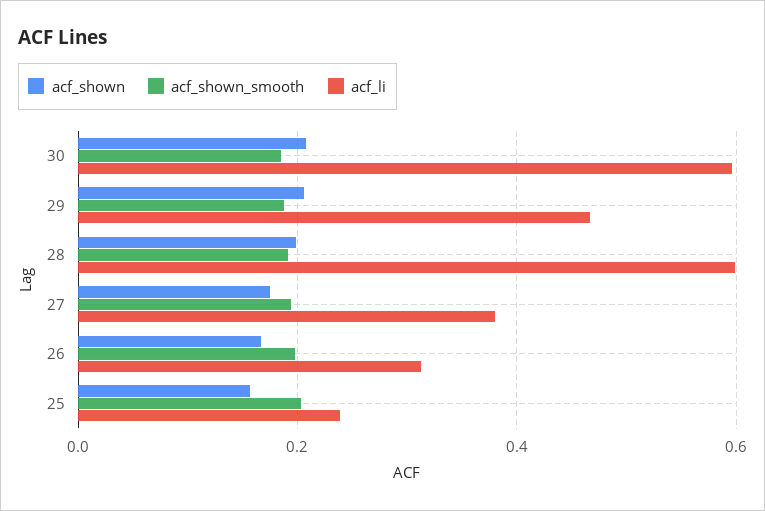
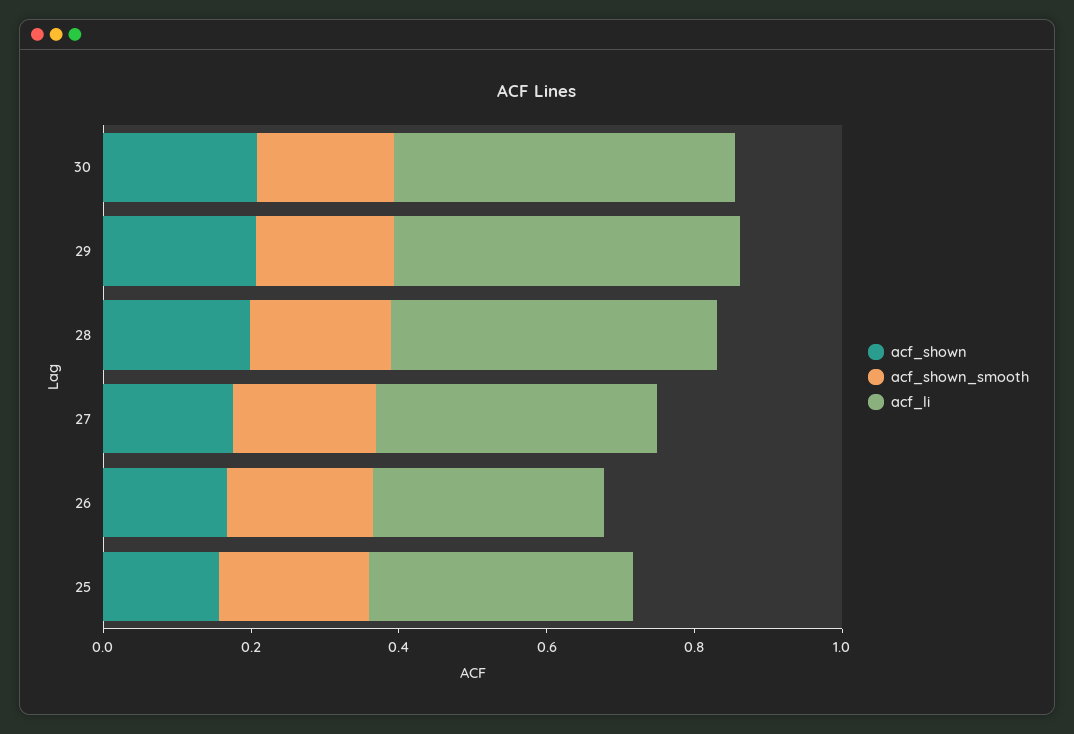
  {
    "acf_shown": {
      "30": 0.2,
      "29": 0.2,
      "28": 0.2,
      "27": 0.18,
      "26": 0.16,
      "25": 0.16
    },
    "acf_shown_smooth": {
      "30": 0.18,
      "29": 0.18,
      "28": 0.2,
      "27": 0.2,
      "26": 0.2,
      "25": 0.2
    },
    "acf_li": {
-     "30": 0.6,
+     "30": 0.45,
      "29": 0.46,
-     "28": 0.6,
+     "28": 0.45,
      "27": 0.38,
      "26": 0.32,
-     "25": 0.24
+     "25": 0.35
    }
  }

